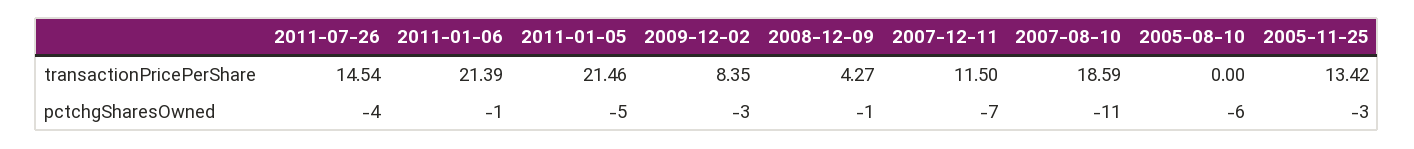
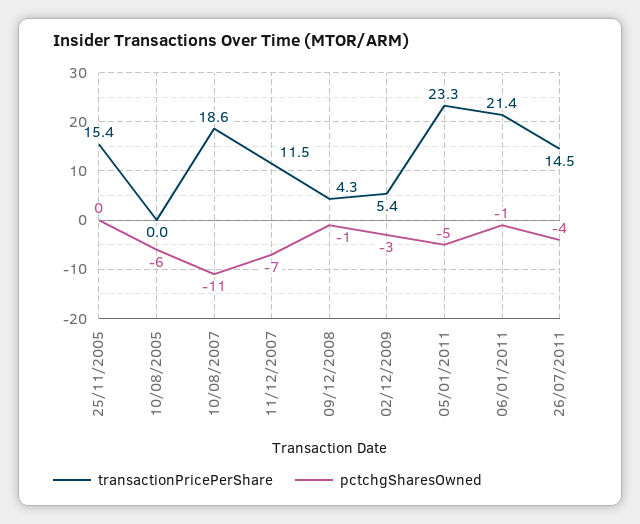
  {
    "transactionPricePerShare": {
      "2011-07-26": 14.54,
      "2011-01-06": 21.39,
-     "2011-01-05": 21.46,
+     "2011-01-05": 23.3,
-     "2009-12-02": 8.35,
+     "2009-12-02": 5.4,
      "2008-12-09": 4.27,
      "2007-12-11": 11.5,
      "2007-08-10": 18.59,
      "2005-08-10": 0,
-     "2005-11-25": 13.42
+     "2005-11-25": 15.4
    },
    "pctchgSharesOwned": {
      "2011-07-26": -4,
      "2011-01-06": -1,
      "2011-01-05": -5,
      "2009-12-02": -3,
      "2008-12-09": -1,
      "2007-12-11": -7,
      "2007-08-10": -11,
      "2005-08-10": -6,
-     "2005-11-25": -3
+     "2005-11-25": 0
    }
  }

